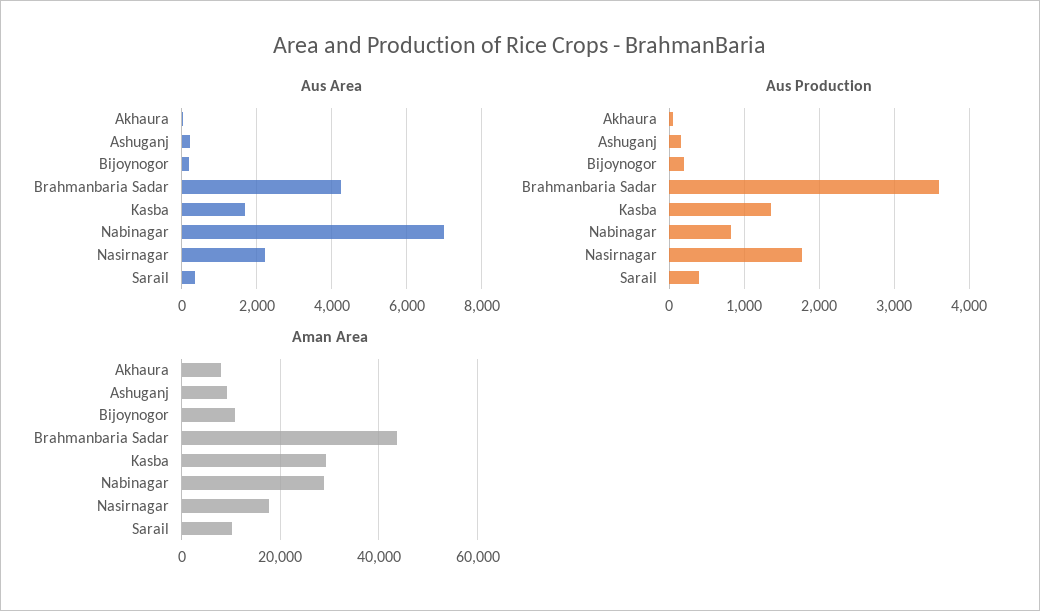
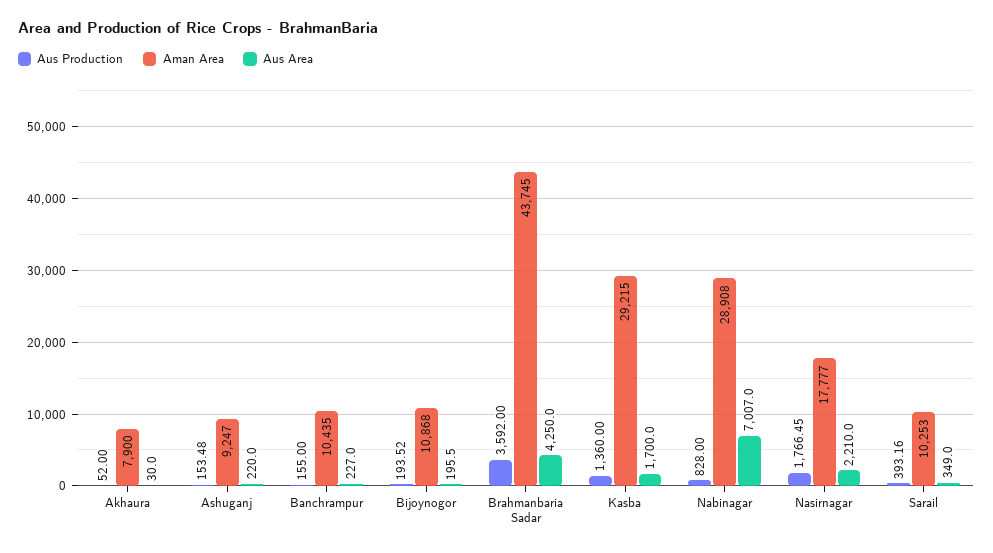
  {
    "Aus Area": {
      "Akhaura": 30,
      "Ashuganj": 220,
      "Bijoynogor": 195.5,
      "Brahmanbaria Sadar": 4250,
      "Kasba": 1700,
      "Nabinagar": 7007,
      "Nasirnagar": 2210,
-     "Sarail": 349
+     "Sarail": 349,
+     "Banchrampur": 227
    },
    "Aus Production": {
      "Akhaura": 52,
      "Ashuganj": 153.48,
      "Bijoynogor": 193.52,
      "Brahmanbaria Sadar": 3592,
      "Kasba": 1360,
      "Nabinagar": 828,
      "Nasirnagar": 1766.45,
-     "Sarail": 393.16
+     "Sarail": 393.16,
+     "Banchrampur": 155
    },
    "Aman Area": {
      "Akhaura": 7900,
      "Ashuganj": 9247,
      "Bijoynogor": 10868,
      "Brahmanbaria Sadar": 43745,
      "Kasba": 29215,
      "Nabinagar": 28908,
      "Nasirnagar": 17777,
-     "Sarail": 10253
+     "Sarail": 10253,
+     "Banchrampur": 10435
    }
  }

